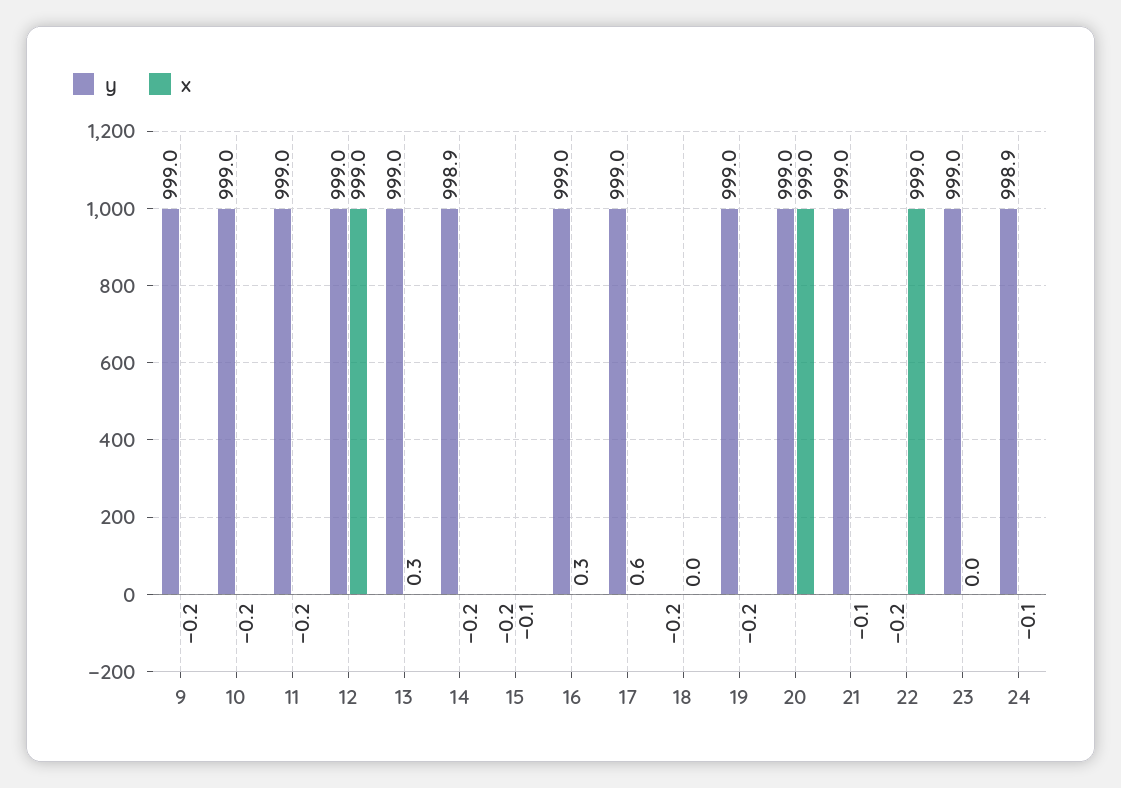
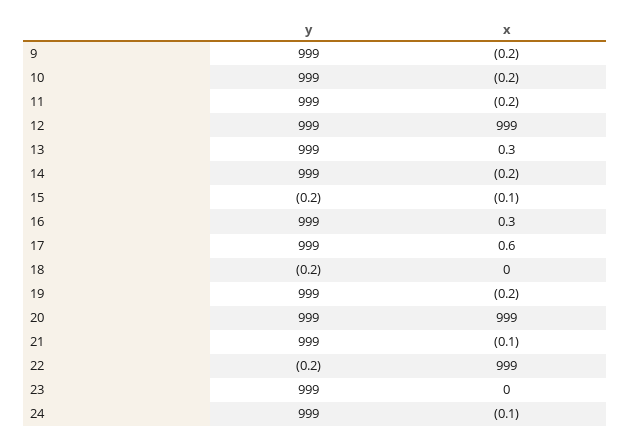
  {
    "y": {
      "9": 999,
      "10": 999,
      "11": 999,
      "12": 999,
      "13": 999,
-     "14": 998.9,
+     "14": 999,
      "15": -0.2,
      "16": 999,
      "17": 999,
      "18": -0.2,
      "19": 999,
      "20": 999,
      "21": 999,
      "22": -0.2,
      "23": 999,
-     "24": 998.9
+     "24": 999
    },
    "x": {
      "9": -0.2,
      "10": -0.2,
      "11": -0.2,
      "12": 999,
      "13": 0.3,
      "14": -0.2,
      "15": -0.1,
      "16": 0.3,
      "17": 0.6,
      "18": 0,
      "19": -0.2,
      "20": 999,
      "21": -0.1,
      "22": 999,
      "23": 0,
      "24": -0.1
    }
  }

